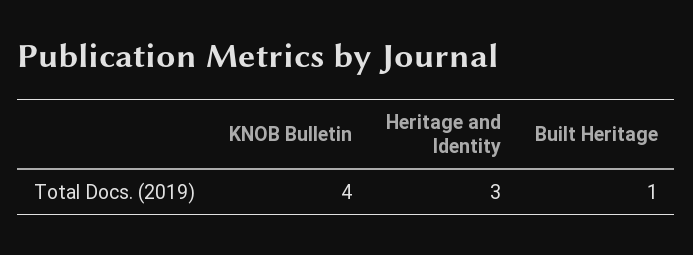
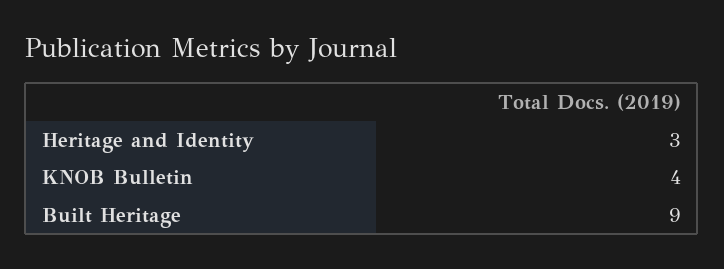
  {
    "KNOB Bulletin": 4,
    "Heritage and Identity": 3,
-   "Built Heritage": 1
+   "Built Heritage": 9
  }

